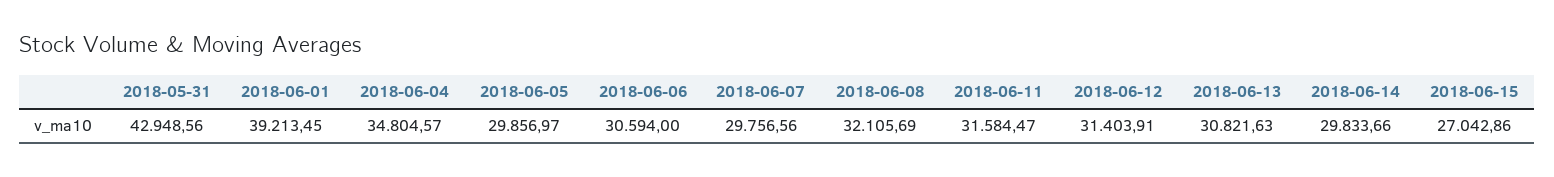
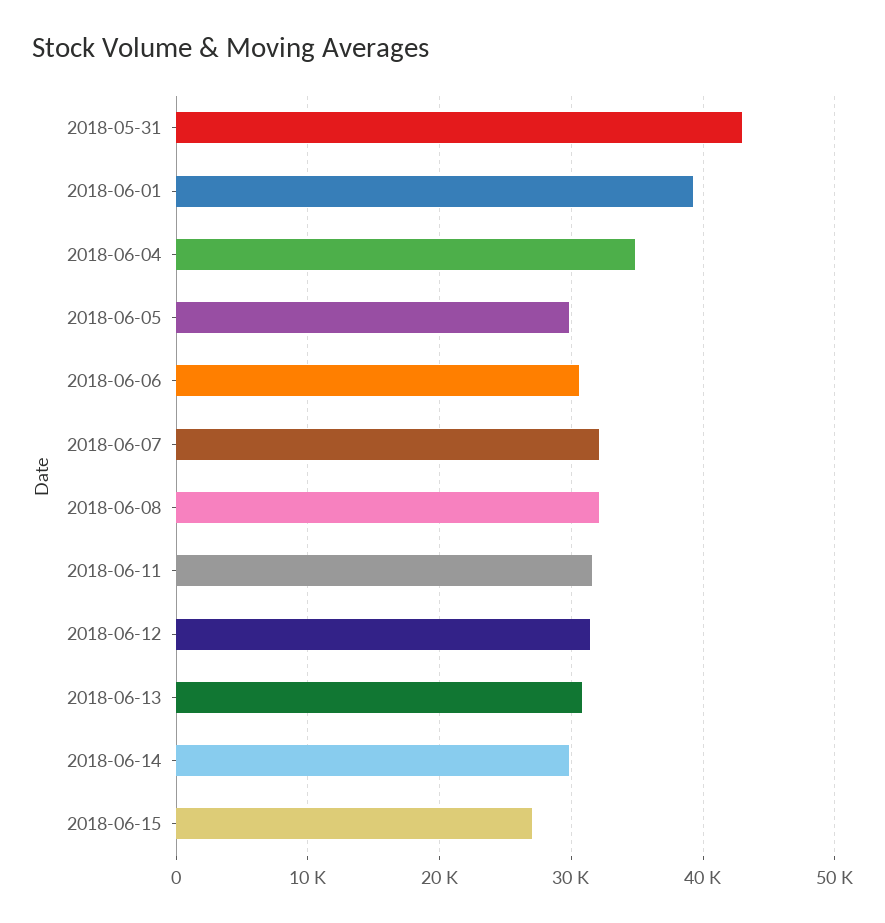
  {
    "2018-05-31": 42948.56,
    "2018-06-01": 39213.45,
    "2018-06-04": 34804.57,
    "2018-06-05": 29856.97,
    "2018-06-06": 30594,
-   "2018-06-07": 29756.56,
+   "2018-06-07": 32000,
    "2018-06-08": 32105.69,
    "2018-06-11": 31584.47,
    "2018-06-12": 31403.91,
    "2018-06-13": 30821.63,
    "2018-06-14": 29833.66,
    "2018-06-15": 27042.86
  }

